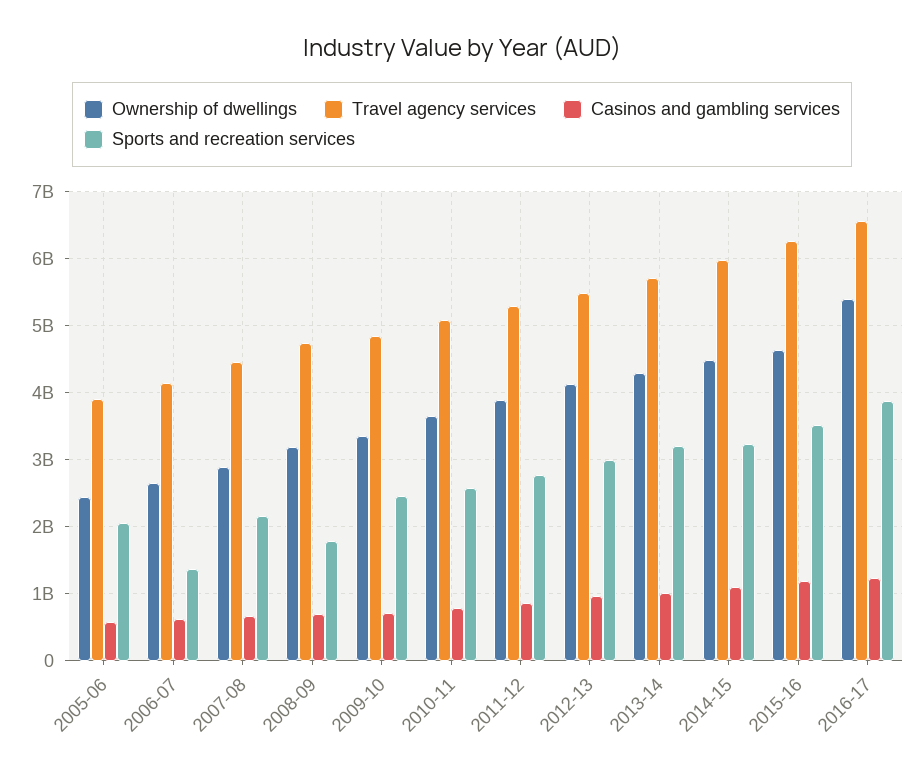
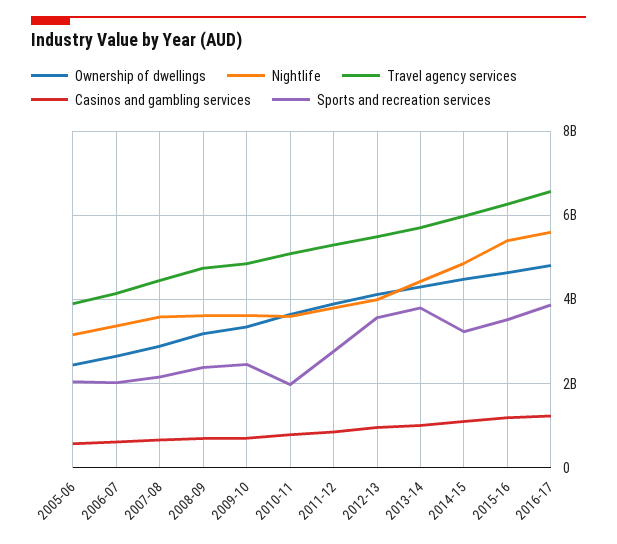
  {
    "Ownership of dwellings": {
      "2005-06": 2400000000,
      "2006-07": 2700000000,
      "2007-08": 2900000000,
      "2008-09": 3200000000,
      "2009-10": 3400000000,
      "2010-11": 3600000000,
      "2011-12": 3900000000,
      "2012-13": 4100000000,
      "2013-14": 4300000000,
      "2014-15": 4500000000,
      "2015-16": 4600000000,
-     "2016-17": 5400000000
+     "2016-17": 4800000000
    },
    "Travel agency services": {
      "2005-06": 3900000000,
      "2006-07": 4100000000,
      "2007-08": 4500000000,
      "2008-09": 4700000000,
      "2009-10": 4900000000,
      "2010-11": 5100000000,
      "2011-12": 5300000000,
      "2012-13": 5500000000,
      "2013-14": 5700000000,
      "2014-15": 6000000000,
      "2015-16": 6300000000,
      "2016-17": 6600000000
    },
    "Casinos and gambling services": {
      "2005-06": 600000000,
      "2006-07": 600000000,
      "2007-08": 700000000,
      "2008-09": 700000000,
      "2009-10": 700000000,
      "2010-11": 800000000,
      "2011-12": 900000000,
      "2012-13": 1000000000,
      "2013-14": 1000000000,
      "2014-15": 1100000000,
      "2015-16": 1200000000,
      "2016-17": 1200000000
    },
    "Sports and recreation services": {
      "2005-06": 2100000000,
-     "2006-07": 1400000000,
+     "2006-07": 2000000000,
      "2007-08": 2200000000,
-     "2008-09": 1800000000,
+     "2008-09": 2400000000,
      "2009-10": 2500000000,
-     "2010-11": 2600000000,
+     "2010-11": 2000000000,
      "2011-12": 2800000000,
-     "2012-13": 3000000000,
+     "2012-13": 3600000000,
-     "2013-14": 3200000000,
+     "2013-14": 3800000000,
      "2014-15": 3200000000,
      "2015-16": 3500000000,
      "2016-17": 3900000000
-   }
+   },
+   "Nightlife": {
+     "2005-06": 3200000000,
+     "2006-07": 3400000000,
+     "2007-08": 3600000000,
+     "2008-09": 3600000000,
+     "2009-10": 3600000000,
+     "2010-11": 3600000000,
+     "2011-12": 3800000000,
+     "2012-13": 4000000000,
+     "2013-14": 4400000000,
+     "2014-15": 4800000000,
+     "2015-16": 5400000000,
+     "2016-17": 5600000000
+   }
  }

